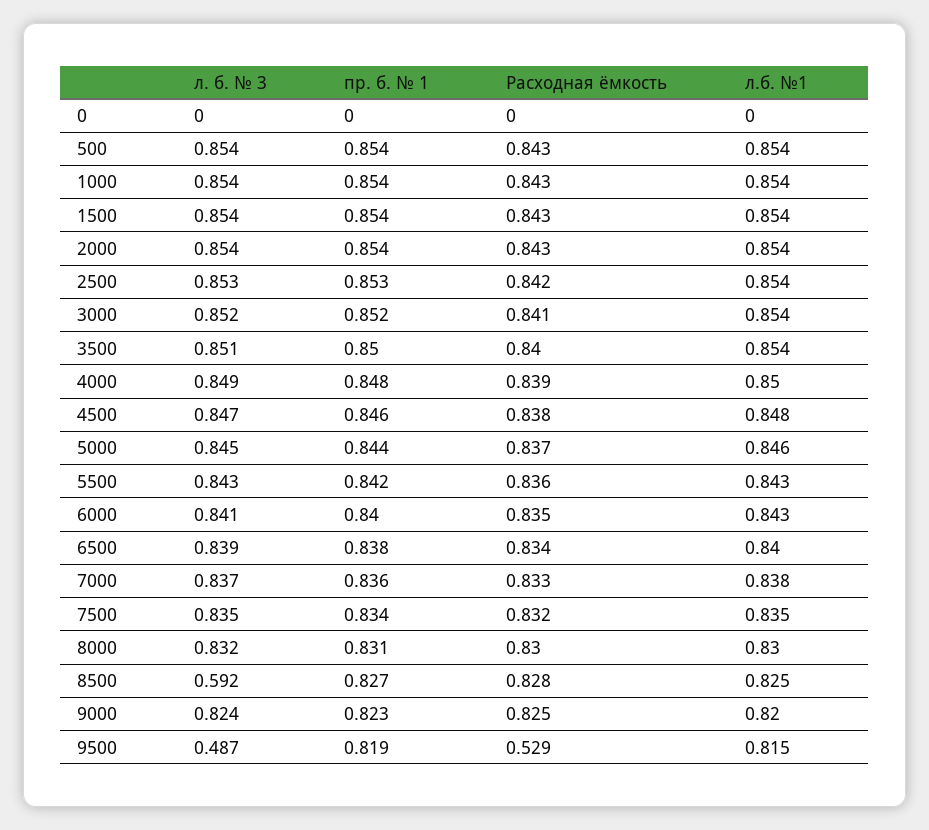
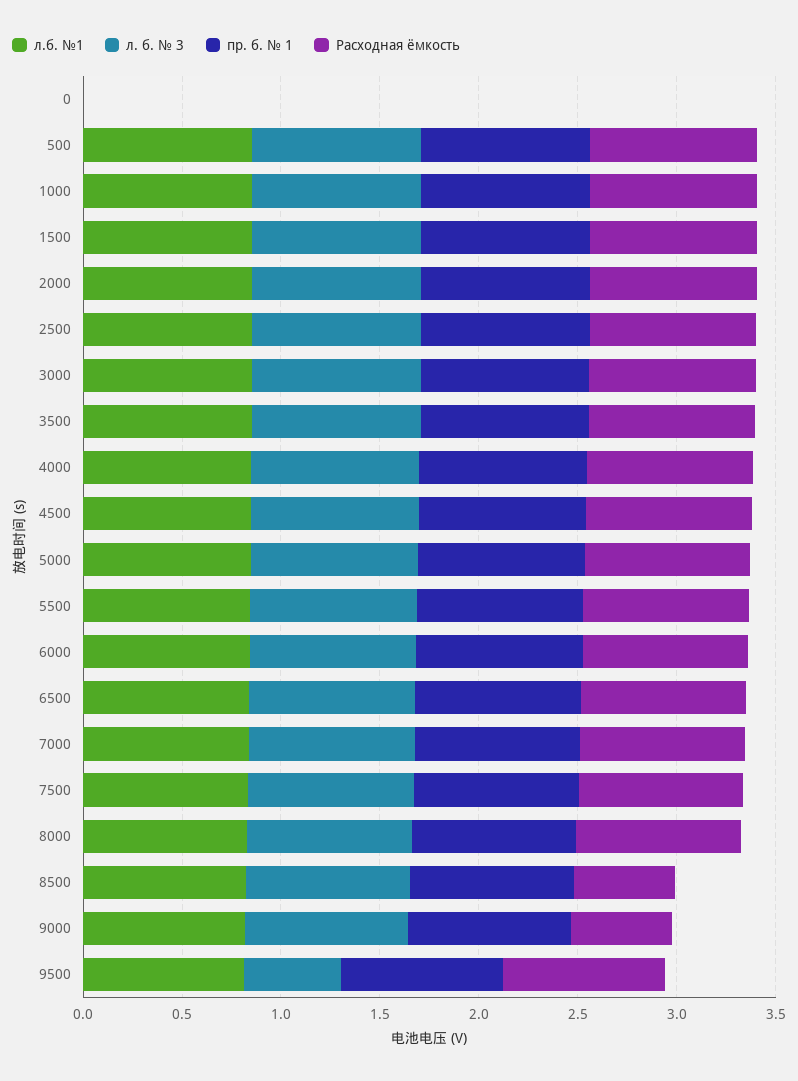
  {
    "л. б. № 3": {
      "0": 0,
      "500": 0.854,
      "1000": 0.854,
      "1500": 0.854,
      "2000": 0.854,
      "2500": 0.853,
      "3000": 0.852,
      "3500": 0.851,
      "4000": 0.849,
      "4500": 0.847,
      "5000": 0.845,
      "5500": 0.843,
      "6000": 0.841,
      "6500": 0.839,
      "7000": 0.837,
      "7500": 0.835,
      "8000": 0.832,
-     "8500": 0.592,
+     "8500": 0.8,
      "9000": 0.824,
      "9500": 0.487
    },
    "пр. б. № 1": {
      "0": 0,
      "500": 0.854,
      "1000": 0.854,
      "1500": 0.854,
      "2000": 0.854,
      "2500": 0.853,
      "3000": 0.852,
      "3500": 0.85,
      "4000": 0.848,
      "4500": 0.846,
      "5000": 0.844,
      "5500": 0.842,
      "6000": 0.84,
      "6500": 0.838,
      "7000": 0.836,
      "7500": 0.834,
      "8000": 0.831,
      "8500": 0.827,
      "9000": 0.823,
      "9500": 0.819
    },
    "Расходная ёмкость": {
      "0": 0,
      "500": 0.843,
      "1000": 0.843,
      "1500": 0.843,
      "2000": 0.843,
      "2500": 0.842,
      "3000": 0.841,
      "3500": 0.84,
      "4000": 0.839,
      "4500": 0.838,
      "5000": 0.837,
      "5500": 0.836,
      "6000": 0.835,
      "6500": 0.834,
      "7000": 0.833,
      "7500": 0.832,
      "8000": 0.83,
-     "8500": 0.828,
+     "8500": 0.5,
-     "9000": 0.825,
+     "9000": 0.5,
-     "9500": 0.529
+     "9500": 0.8
    },
    "л.б. №1": {
      "0": 0,
      "500": 0.854,
      "1000": 0.854,
      "1500": 0.854,
      "2000": 0.854,
      "2500": 0.854,
      "3000": 0.854,
      "3500": 0.854,
      "4000": 0.85,
      "4500": 0.848,
      "5000": 0.846,
      "5500": 0.843,
      "6000": 0.843,
      "6500": 0.84,
      "7000": 0.838,
      "7500": 0.835,
      "8000": 0.83,
      "8500": 0.825,
      "9000": 0.82,
      "9500": 0.815
    }
  }

